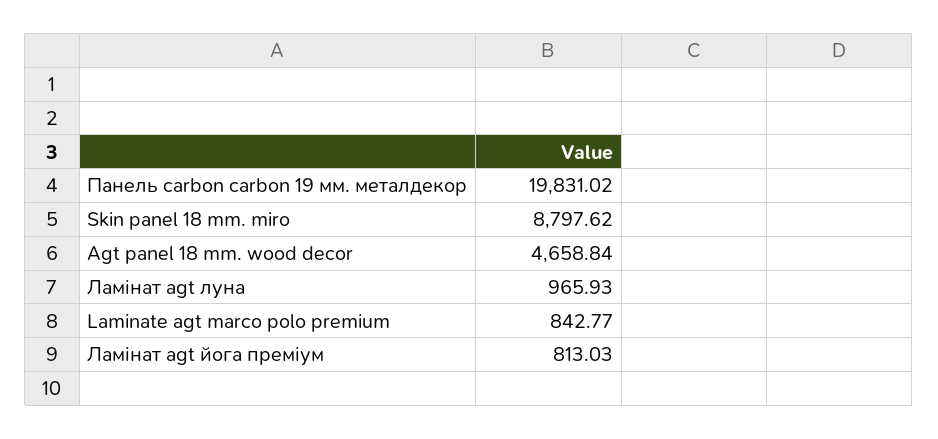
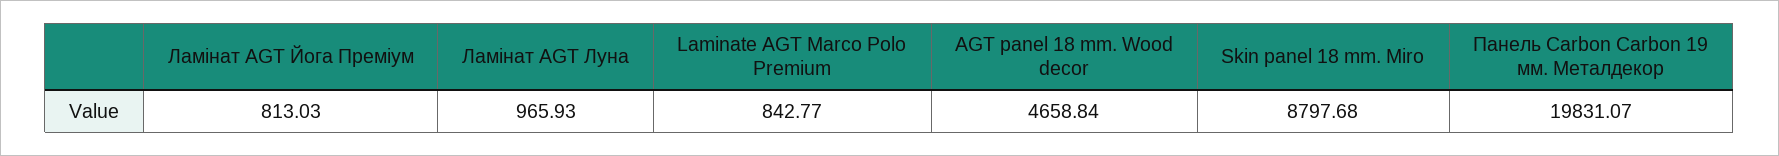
  {
-   "Панель carbon carbon 19 мм. металдекор": 19831.02,
+   "Панель carbon carbon 19 мм. металдекор": 19831.07,
-   "Skin panel 18 mm. miro": 8797.62,
+   "Skin panel 18 mm. miro": 8797.68,
    "Agt panel 18 mm. wood decor": 4658.84,
    "Ламінат agt луна": 965.93,
    "Laminate agt marco polo premium": 842.77,
    "Ламінат agt йога преміум": 813.03
  }

